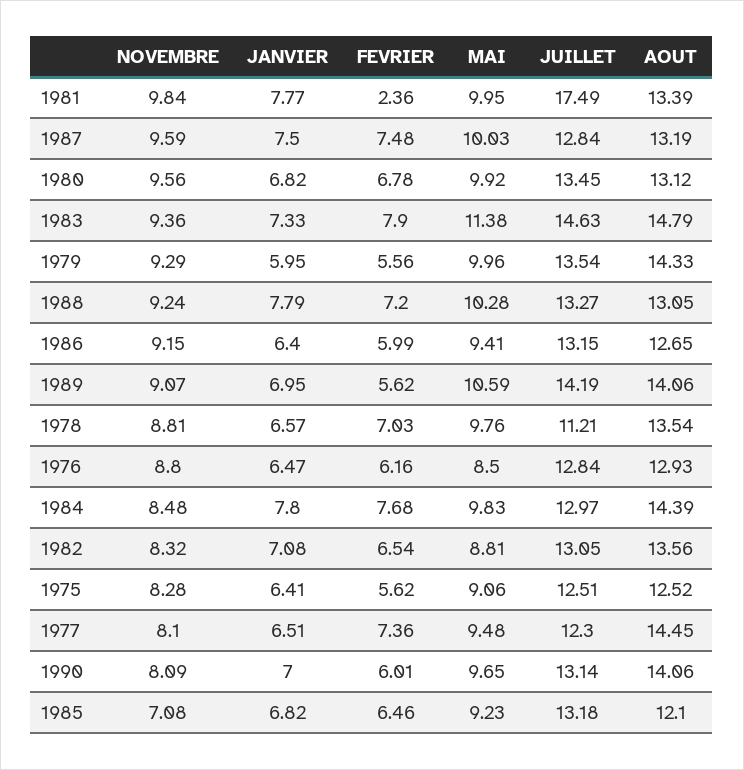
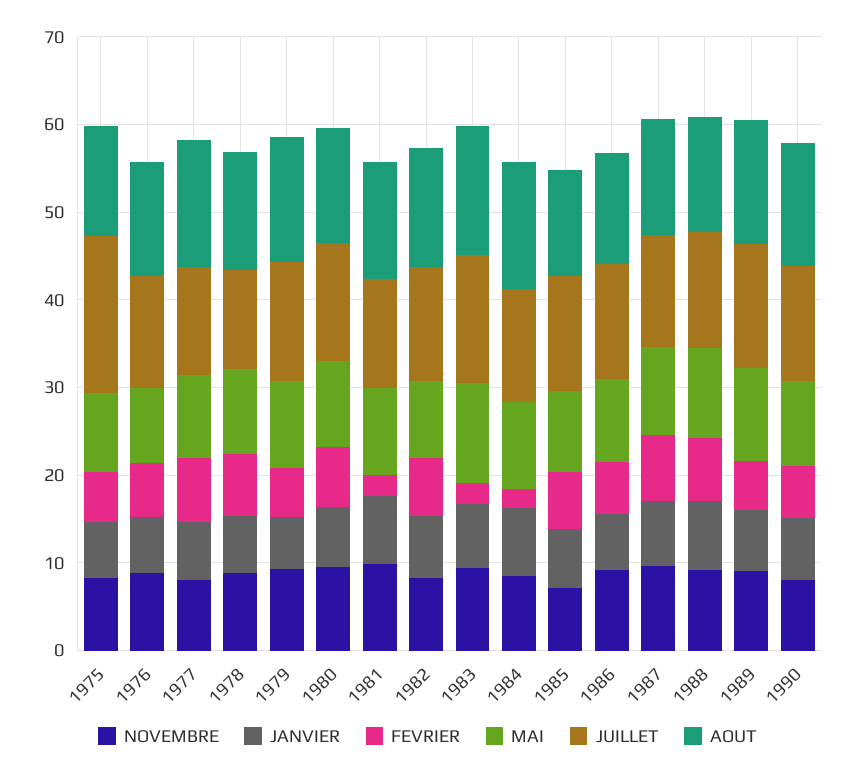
  {
    "NOVEMBRE": {
      "1981": 9.84,
      "1987": 9.59,
      "1980": 9.56,
      "1983": 9.36,
      "1979": 9.29,
      "1988": 9.24,
      "1986": 9.15,
      "1989": 9.07,
      "1978": 8.81,
      "1976": 8.8,
      "1984": 8.48,
      "1982": 8.32,
      "1975": 8.28,
      "1977": 8.1,
      "1990": 8.09,
      "1985": 7.08
    },
    "JANVIER": {
      "1981": 7.77,
      "1987": 7.5,
      "1980": 6.82,
      "1983": 7.33,
      "1979": 5.95,
      "1988": 7.79,
      "1986": 6.4,
      "1989": 6.95,
      "1978": 6.57,
      "1976": 6.47,
      "1984": 7.8,
      "1982": 7.08,
      "1975": 6.41,
      "1977": 6.51,
      "1990": 7,
      "1985": 6.82
    },
    "FEVRIER": {
      "1981": 2.36,
      "1987": 7.48,
      "1980": 6.78,
-     "1983": 7.9,
+     "1983": 2,
      "1979": 5.56,
      "1988": 7.2,
      "1986": 5.99,
      "1989": 5.62,
      "1978": 7.03,
      "1976": 6.16,
-     "1984": 7.68,
+     "1984": 2,
      "1982": 6.54,
      "1975": 5.62,
      "1977": 7.36,
      "1990": 6.01,
      "1985": 6.46
    },
    "MAI": {
      "1981": 9.95,
      "1987": 10.03,
      "1980": 9.92,
      "1983": 11.38,
      "1979": 9.96,
      "1988": 10.28,
      "1986": 9.41,
      "1989": 10.59,
      "1978": 9.76,
      "1976": 8.5,
      "1984": 9.83,
      "1982": 8.81,
      "1975": 9.06,
      "1977": 9.48,
      "1990": 9.65,
      "1985": 9.23
    },
    "JUILLET": {
-     "1981": 17.49,
+     "1981": 12,
      "1987": 12.84,
      "1980": 13.45,
      "1983": 14.63,
      "1979": 13.54,
      "1988": 13.27,
      "1986": 13.15,
      "1989": 14.19,
      "1978": 11.21,
      "1976": 12.84,
      "1984": 12.97,
      "1982": 13.05,
-     "1975": 12.51,
+     "1975": 18,
      "1977": 12.3,
      "1990": 13.14,
      "1985": 13.18
    },
    "AOUT": {
      "1981": 13.39,
      "1987": 13.19,
      "1980": 13.12,
      "1983": 14.79,
      "1979": 14.33,
      "1988": 13.05,
      "1986": 12.65,
      "1989": 14.06,
      "1978": 13.54,
      "1976": 12.93,
      "1984": 14.39,
      "1982": 13.56,
      "1975": 12.52,
      "1977": 14.45,
      "1990": 14.06,
      "1985": 12.1
    }
  }

